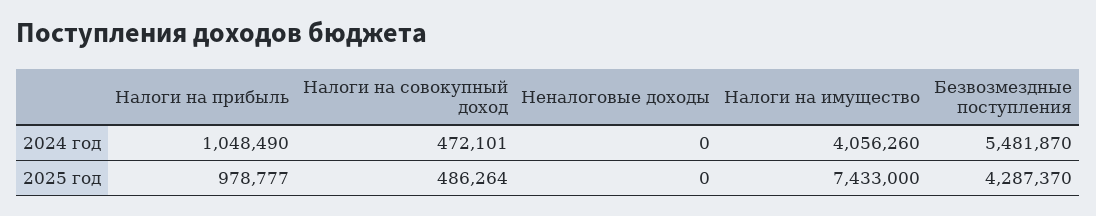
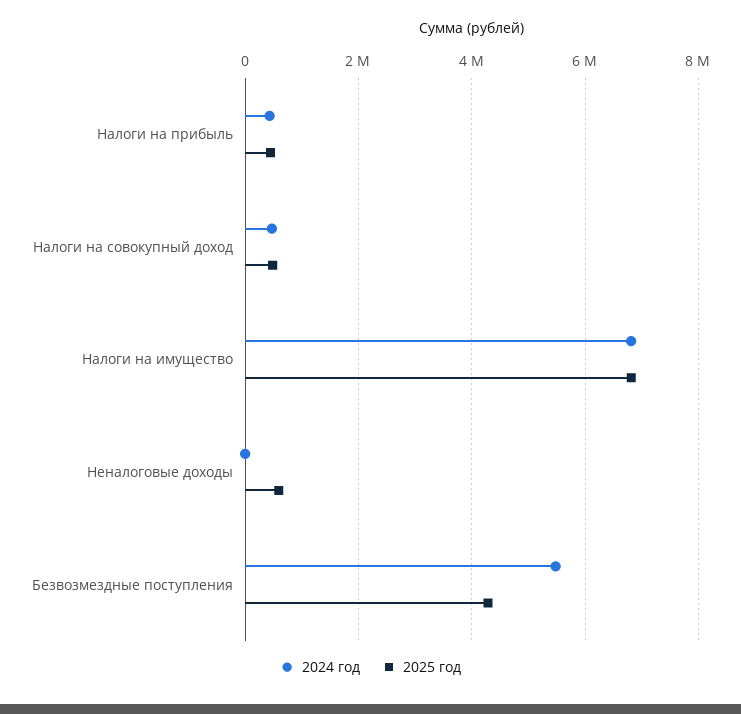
  {
    "2024 год": {
-     "Налоги на прибыль": 1048490,
+     "Налоги на прибыль": 400000,
      "Налоги на совокупный доход": 472101,
      "Неналоговые доходы": 0,
-     "Налоги на имущество": 4056260,
+     "Налоги на имущество": 6800000,
      "Безвозмездные поступления": 5481870
    },
    "2025 год": {
-     "Налоги на прибыль": 978777,
+     "Налоги на прибыль": 400000,
      "Налоги на совокупный доход": 486264,
-     "Неналоговые доходы": 0,
+     "Неналоговые доходы": 600000,
-     "Налоги на имущество": 7433000,
+     "Налоги на имущество": 6800000,
      "Безвозмездные поступления": 4287370
    }
  }

